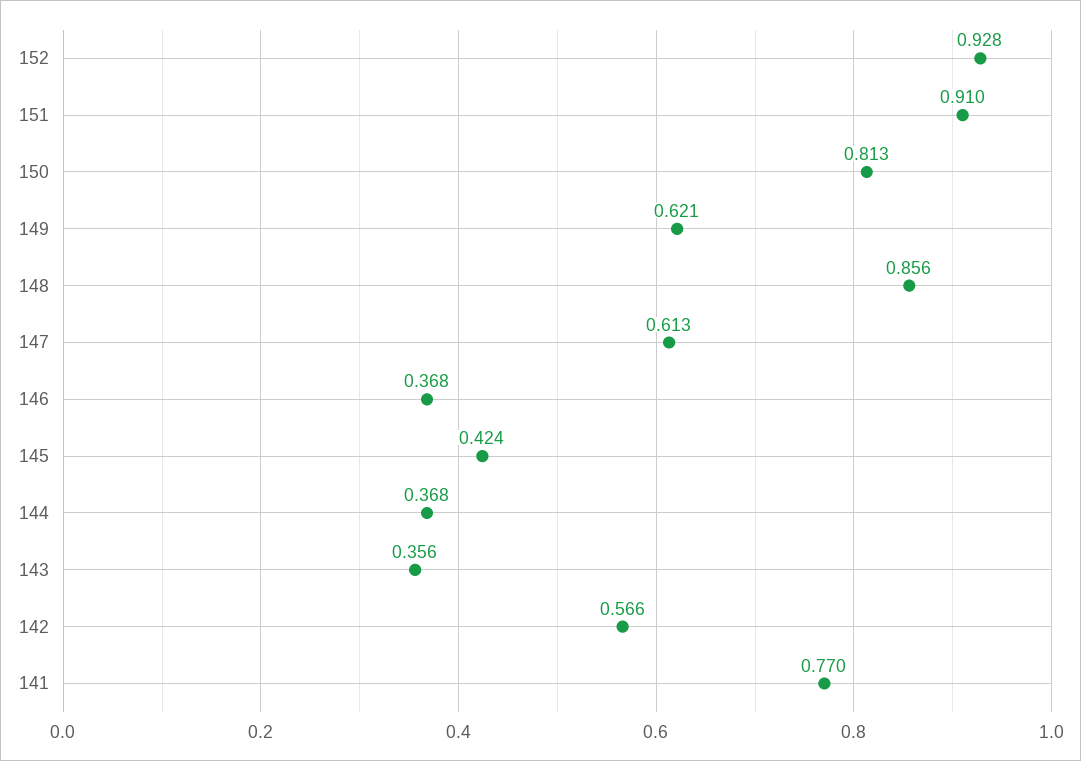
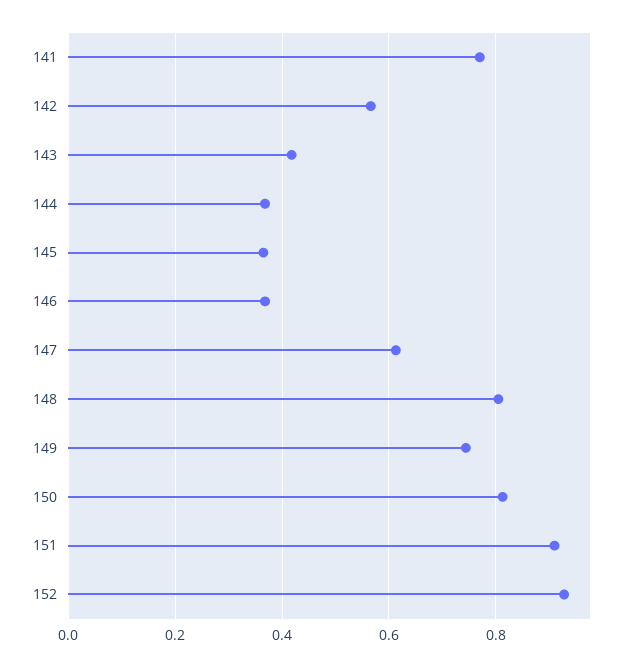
  {
    "152": 0.928,
    "151": 0.91,
    "150": 0.813,
-   "149": 0.621,
+   "149": 0.74,
-   "148": 0.856,
+   "148": 0.8,
    "147": 0.613,
    "146": 0.368,
-   "145": 0.424,
+   "145": 0.36,
    "144": 0.368,
-   "143": 0.356,
+   "143": 0.42,
    "142": 0.566,
    "141": 0.77
  }

